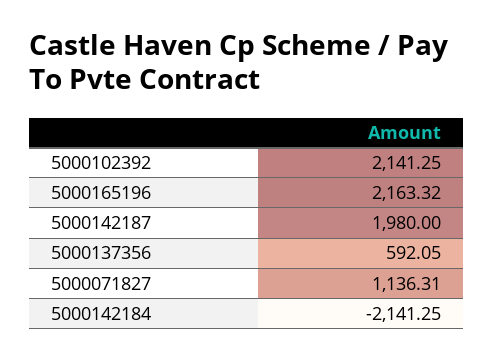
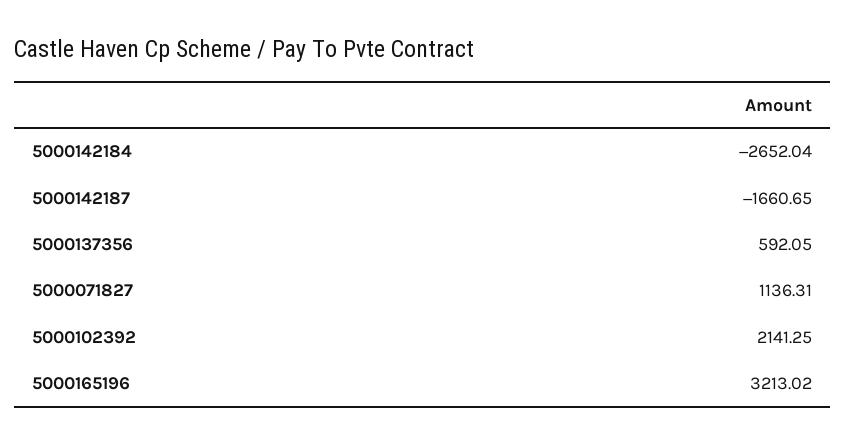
  {
    "5000102392": 2141.25,
-   "5000165196": 2163.32,
+   "5000165196": 3213.02,
-   "5000142187": 1980,
+   "5000142187": -1660.65,
    "5000137356": 592.05,
    "5000071827": 1136.31,
-   "5000142184": -2141.25
+   "5000142184": -2652.04
  }

